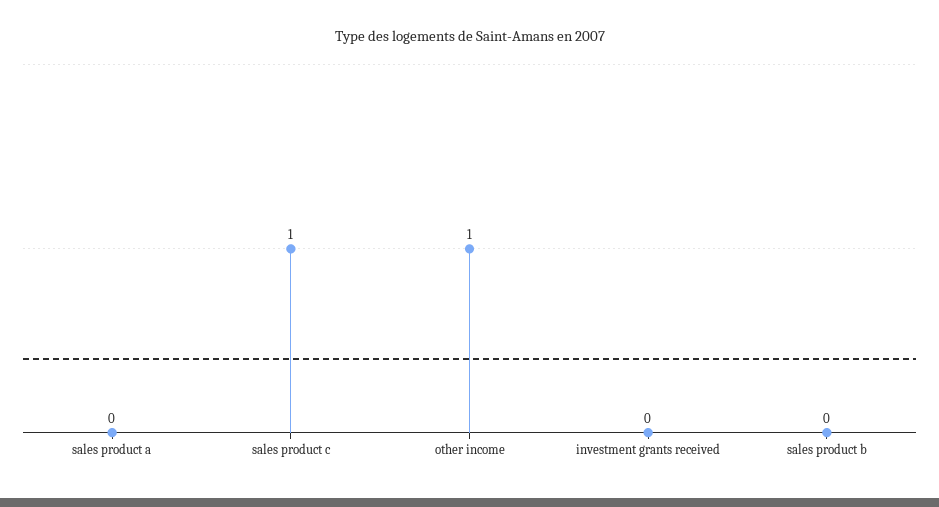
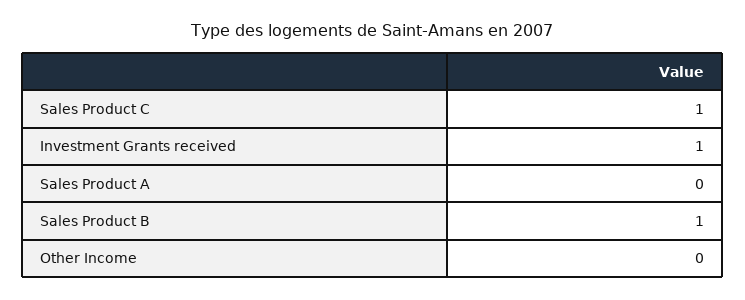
  {
    "sales product a": 0,
    "sales product c": 1,
-   "other income": 1,
+   "other income": 0,
-   "investment grants received": 0,
+   "investment grants received": 1,
-   "sales product b": 0
+   "sales product b": 1
  }

